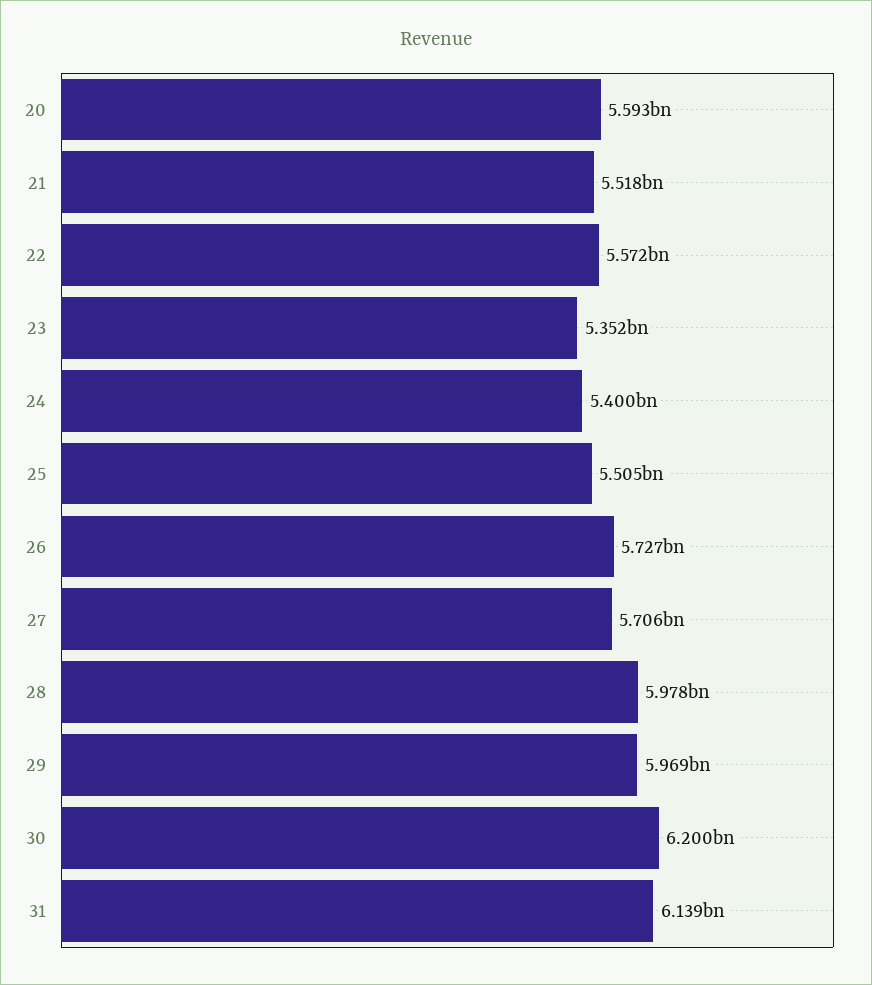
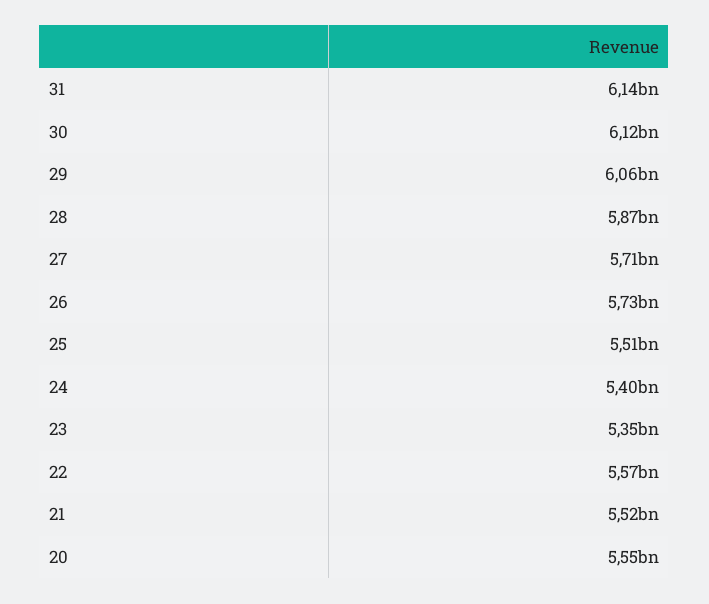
  {
-   "20": 5593000000,
+   "20": 5550000000,
    "21": 5518000000,
    "22": 5572000000,
    "23": 5352000000,
    "24": 5400000000,
    "25": 5505000000,
    "26": 5727000000,
    "27": 5706000000,
-   "28": 5978000000,
+   "28": 5870000000,
-   "29": 5969000000,
+   "29": 6060000000,
-   "30": 6200000000,
+   "30": 6120000000,
    "31": 6139000000
  }

